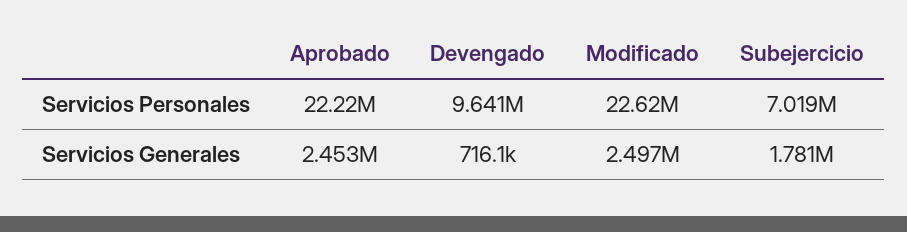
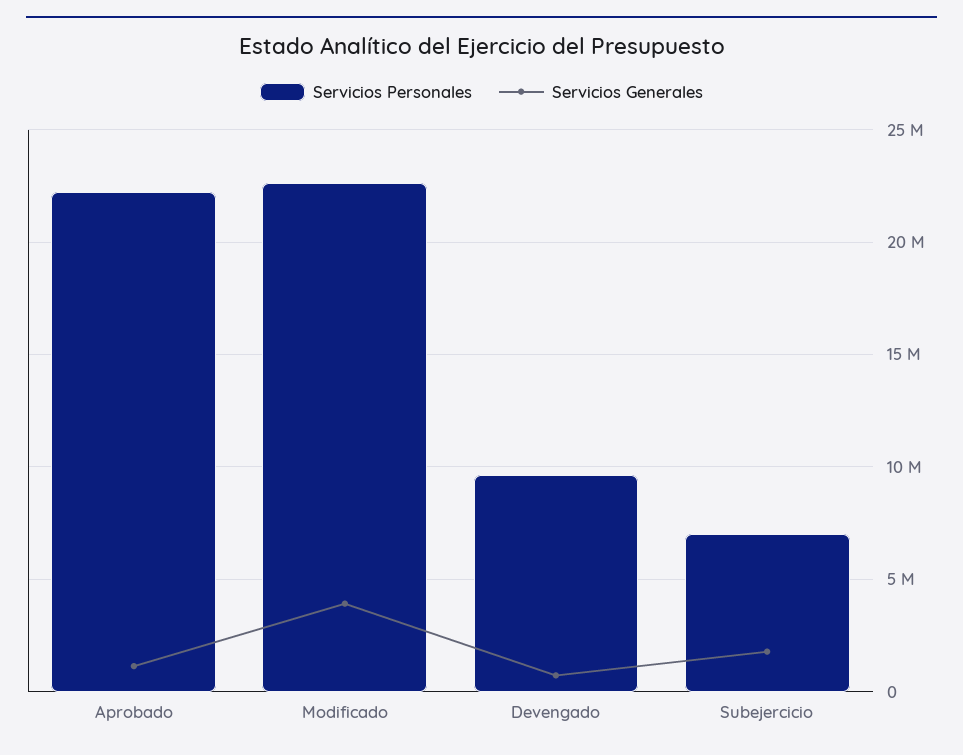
  {
    "Servicios Personales": {
      "Aprobado": 22220000,
      "Devengado": 9641000,
      "Modificado": 22620000,
      "Subejercicio": 7019000
    },
    "Servicios Generales": {
-     "Aprobado": 2453000,
+     "Aprobado": 1000000,
      "Devengado": 716100,
-     "Modificado": 2497000,
+     "Modificado": 4000000,
      "Subejercicio": 1781000
    }
  }

